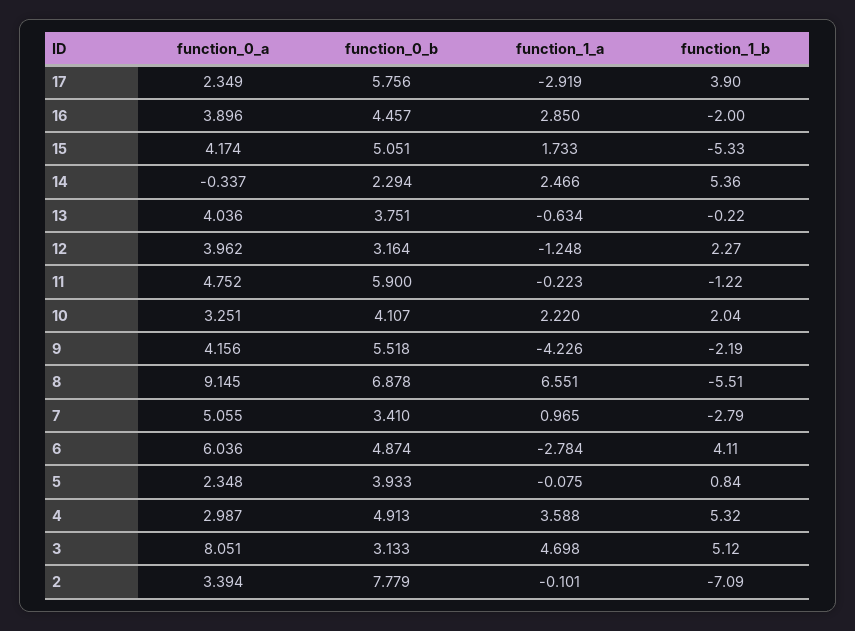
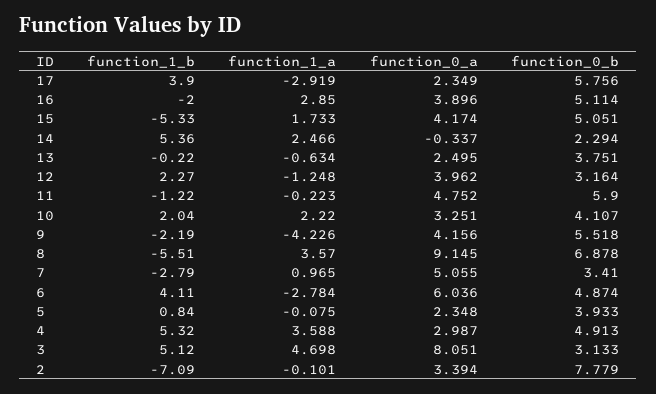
  {
    "function_0_a": {
      "17": 2.349,
      "16": 3.896,
      "15": 4.174,
      "14": -0.337,
-     "13": 4.036,
+     "13": 2.495,
      "12": 3.962,
      "11": 4.752,
      "10": 3.251,
      "9": 4.156,
      "8": 9.145,
      "7": 5.055,
      "6": 6.036,
      "5": 2.348,
      "4": 2.987,
      "3": 8.051,
      "2": 3.394
    },
    "function_0_b": {
      "17": 5.756,
-     "16": 4.457,
+     "16": 5.114,
      "15": 5.051,
      "14": 2.294,
      "13": 3.751,
      "12": 3.164,
      "11": 5.9,
      "10": 4.107,
      "9": 5.518,
      "8": 6.878,
      "7": 3.41,
      "6": 4.874,
      "5": 3.933,
      "4": 4.913,
      "3": 3.133,
      "2": 7.779
    },
    "function_1_a": {
      "17": -2.919,
      "16": 2.85,
      "15": 1.733,
      "14": 2.466,
      "13": -0.634,
      "12": -1.248,
      "11": -0.223,
      "10": 2.22,
      "9": -4.226,
-     "8": 6.551,
+     "8": 3.57,
      "7": 0.965,
      "6": -2.784,
      "5": -0.075,
      "4": 3.588,
      "3": 4.698,
      "2": -0.101
    },
    "function_1_b": {
      "17": 3.9,
      "16": -2,
      "15": -5.33,
      "14": 5.36,
      "13": -0.22,
      "12": 2.27,
      "11": -1.22,
      "10": 2.04,
      "9": -2.19,
      "8": -5.51,
      "7": -2.79,
      "6": 4.11,
      "5": 0.84,
      "4": 5.32,
      "3": 5.12,
      "2": -7.09
    }
  }

